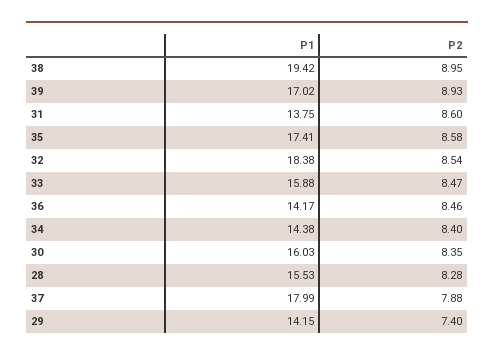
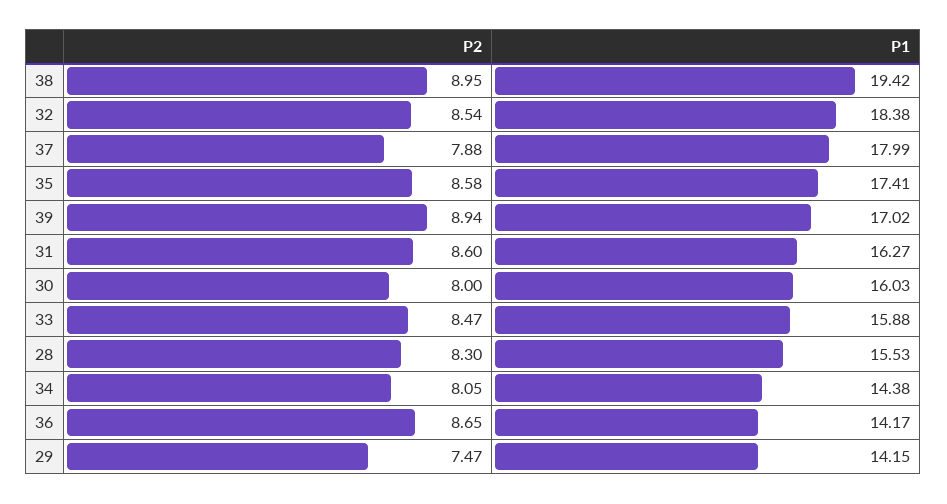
  {
    "P1": {
      "38": 19.42,
      "39": 17.02,
-     "31": 13.75,
+     "31": 16.27,
      "35": 17.41,
      "32": 18.38,
      "33": 15.88,
      "36": 14.17,
      "34": 14.38,
      "30": 16.03,
      "28": 15.53,
      "37": 17.99,
      "29": 14.15
    },
    "P2": {
      "38": 8.95,
-     "39": 8.93,
+     "39": 8.94,
      "31": 8.6,
      "35": 8.58,
      "32": 8.54,
      "33": 8.47,
-     "36": 8.46,
+     "36": 8.65,
-     "34": 8.4,
+     "34": 8.05,
-     "30": 8.35,
+     "30": 8,
-     "28": 8.28,
+     "28": 8.3,
      "37": 7.88,
-     "29": 7.4
+     "29": 7.47
    }
  }

